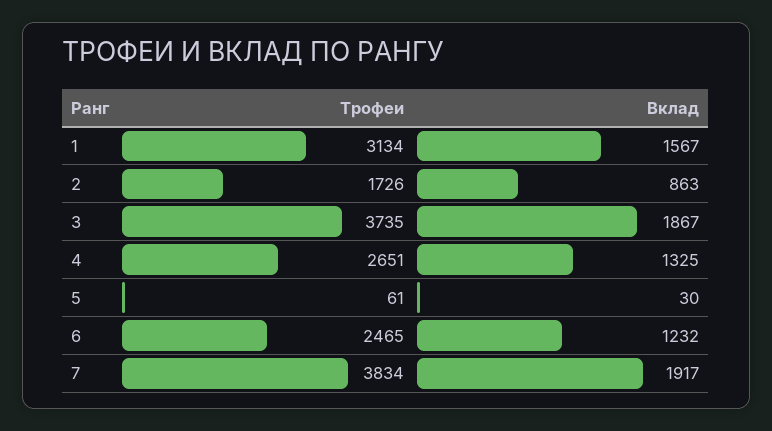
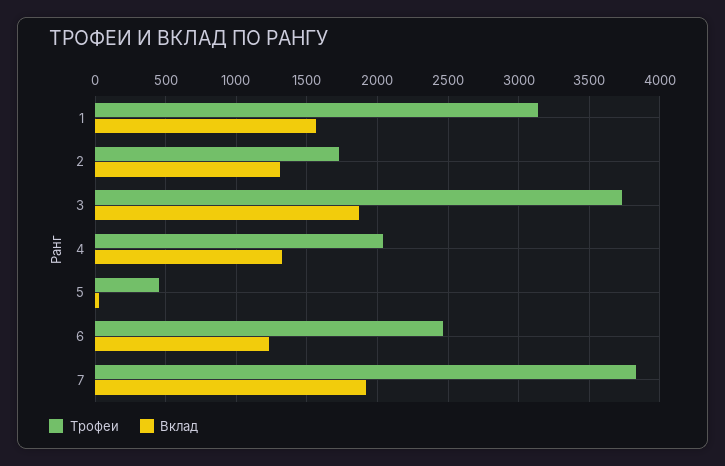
  {
    "Трофеи": {
      "1": 3134,
      "2": 1726,
      "3": 3735,
-     "4": 2651,
+     "4": 2050,
-     "5": 61,
+     "5": 450,
      "6": 2465,
      "7": 3834
    },
    "Вклад": {
      "1": 1567,
-     "2": 863,
+     "2": 1300,
      "3": 1867,
      "4": 1325,
      "5": 30,
      "6": 1232,
      "7": 1917
    }
  }

